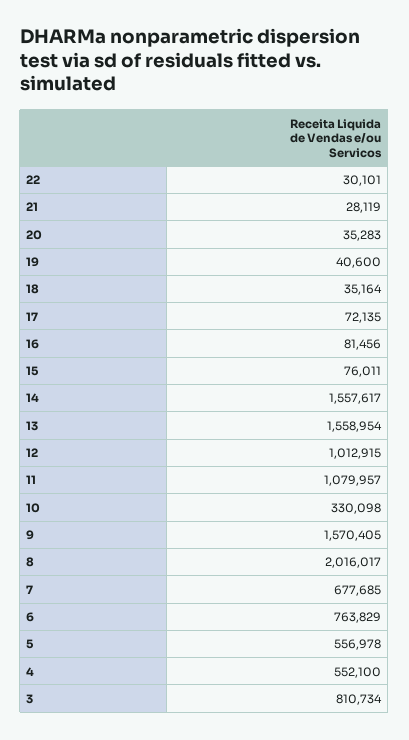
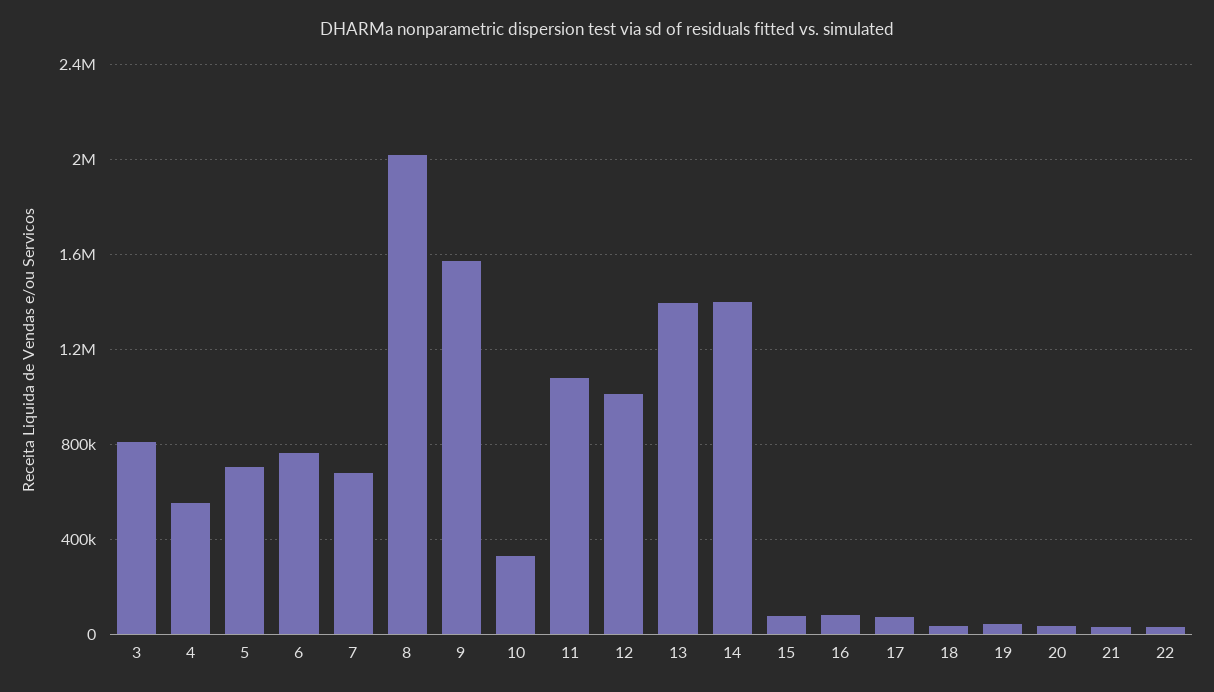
  {
    "22": 30101,
    "21": 28119,
    "20": 35283,
    "19": 40600,
    "18": 35164,
    "17": 72135,
    "16": 81456,
    "15": 76011,
-   "14": 1557617,
+   "14": 1400000,
-   "13": 1558954,
+   "13": 1400000,
    "12": 1012915,
    "11": 1079957,
    "10": 330098,
    "9": 1570405,
    "8": 2016017,
    "7": 677685,
    "6": 763829,
-   "5": 556978,
+   "5": 700000,
    "4": 552100,
    "3": 810734
  }

